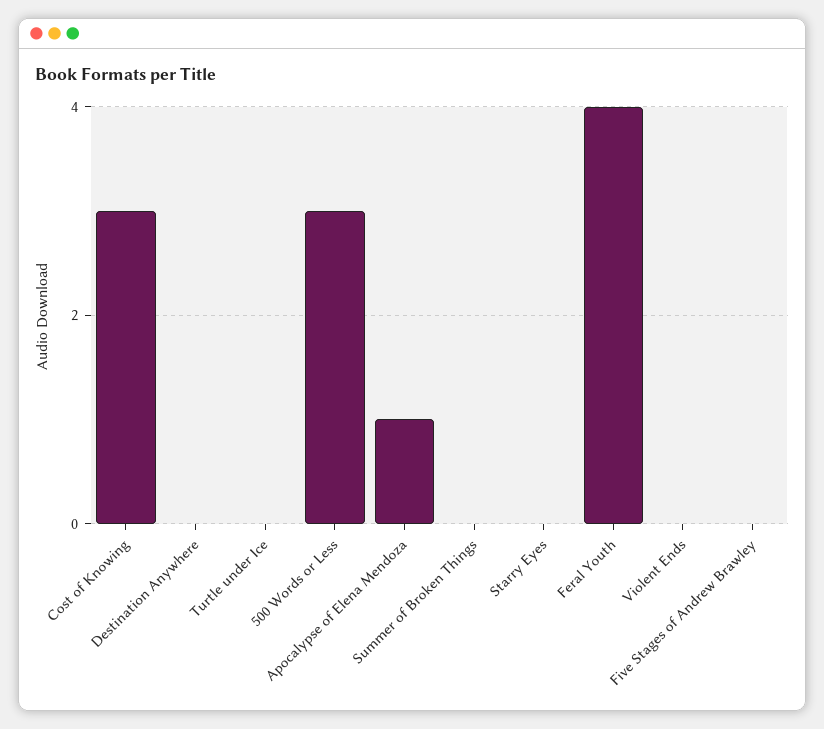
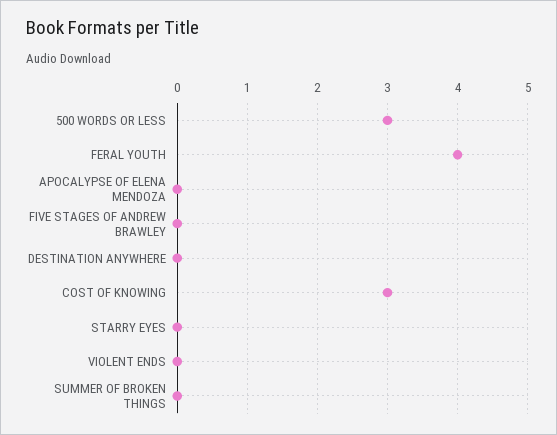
  {
    "Cost of Knowing": 3,
    "Destination Anywhere": 0,
-   "Turtle under Ice": 0,
    "500 Words or Less": 3,
-   "Apocalypse of Elena Mendoza": 1,
+   "Apocalypse of Elena Mendoza": 0,
    "Summer of Broken Things": 0,
    "Starry Eyes": 0,
    "Feral Youth": 4,
    "Violent Ends": 0,
    "Five Stages of Andrew Brawley": 0
  }

